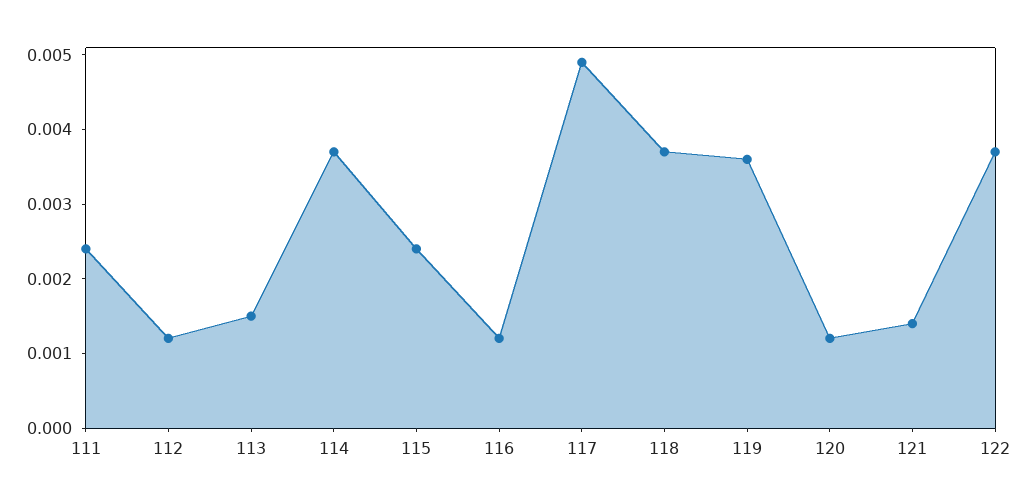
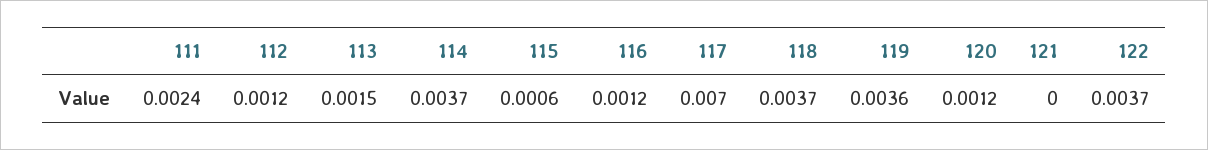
  {
    "111": 0.0024,
    "112": 0.0012,
    "113": 0.0015,
    "114": 0.0037,
-   "115": 0.0025,
+   "115": 0.0006,
    "116": 0.0012,
-   "117": 0.005,
+   "117": 0.007,
    "118": 0.0037,
    "119": 0.0036,
    "120": 0.0012,
-   "121": 0.0015,
+   "121": 0,
    "122": 0.0037
  }

